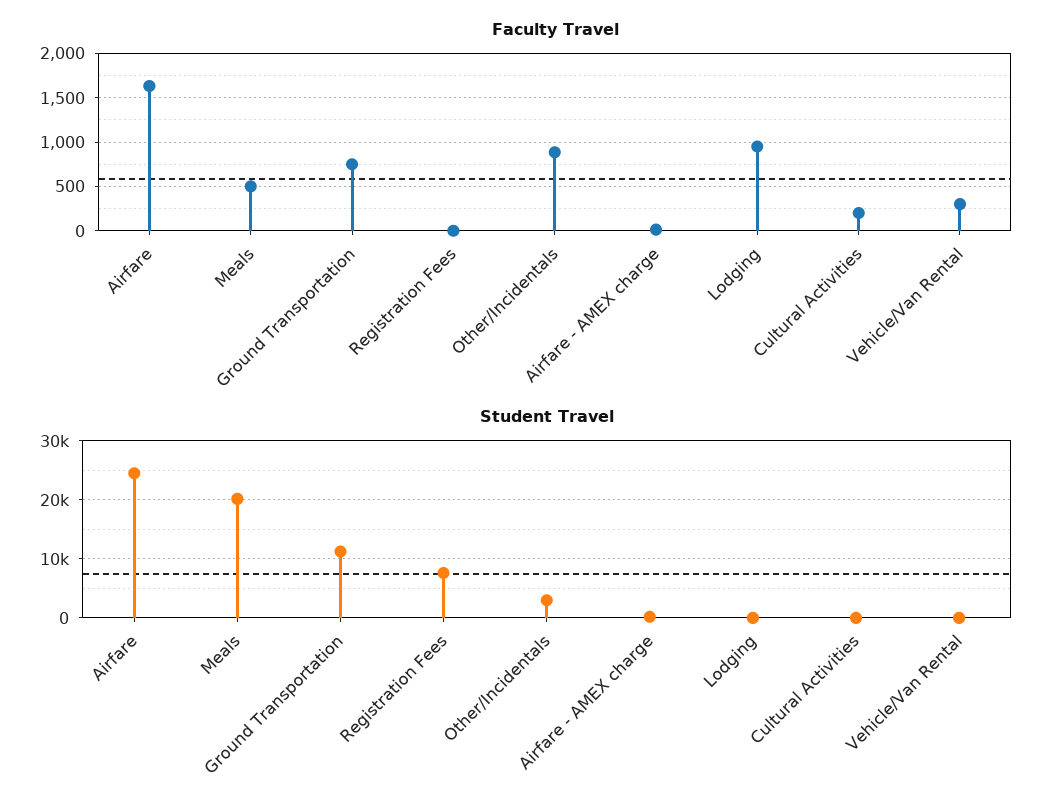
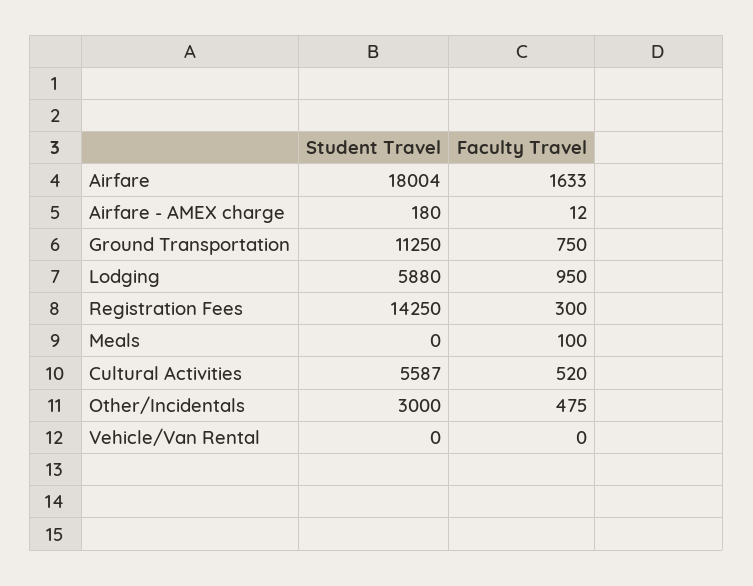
  {
    "Faculty Travel": {
      "Airfare": 1633,
-     "Meals": 500,
+     "Meals": 100,
      "Ground Transportation": 750,
-     "Registration Fees": 0,
+     "Registration Fees": 300,
-     "Other/Incidentals": 900,
+     "Other/Incidentals": 475,
      "Airfare - AMEX charge": 12,
      "Lodging": 950,
-     "Cultural Activities": 200,
+     "Cultural Activities": 520,
-     "Vehicle/Van Rental": 300
+     "Vehicle/Van Rental": 0
    },
    "Student Travel": {
-     "Airfare": 24000,
+     "Airfare": 18004,
-     "Meals": 20000,
+     "Meals": 0,
      "Ground Transportation": 11250,
-     "Registration Fees": 8000,
+     "Registration Fees": 14250,
      "Other/Incidentals": 3000,
      "Airfare - AMEX charge": 180,
-     "Lodging": 0,
+     "Lodging": 5880,
-     "Cultural Activities": 0,
+     "Cultural Activities": 5587,
      "Vehicle/Van Rental": 0
    }
  }

